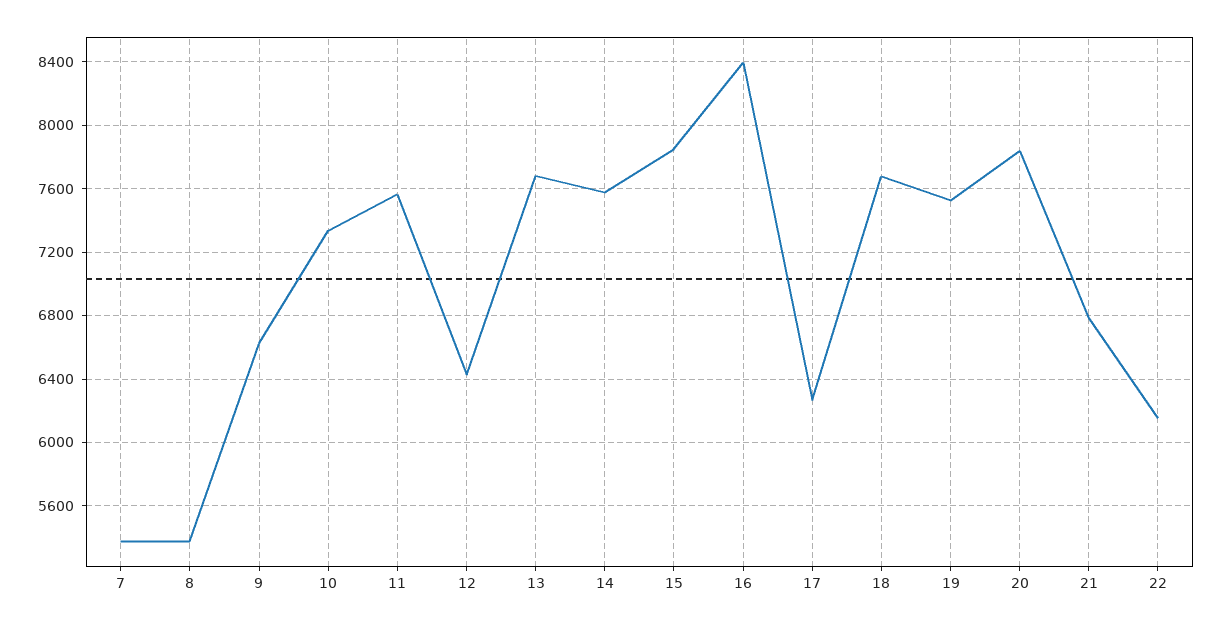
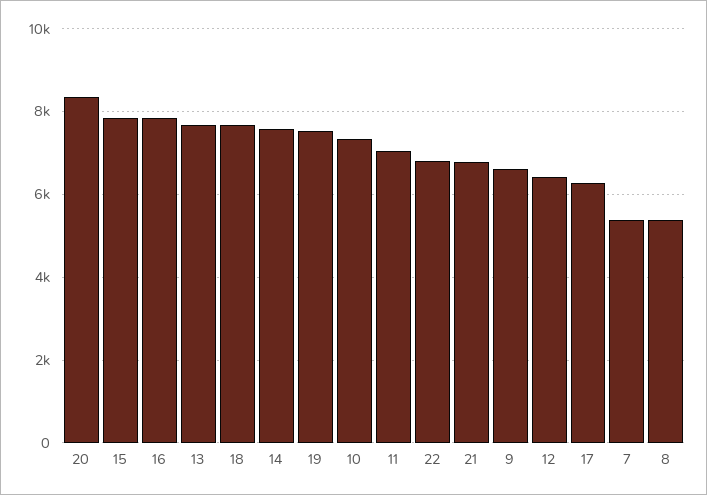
  {
    "7": 5400,
    "8": 5400,
    "9": 6650,
    "10": 7350,
-   "11": 7550,
+   "11": 7000,
    "12": 6450,
    "13": 7700,
    "14": 7600,
    "15": 7850,
-   "16": 8400,
+   "16": 7800,
    "17": 6250,
    "18": 7700,
    "19": 7550,
-   "20": 7850,
+   "20": 8400,
    "21": 6800,
-   "22": 6150
+   "22": 6800
  }

